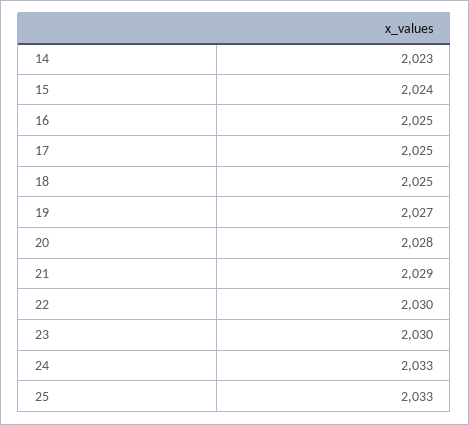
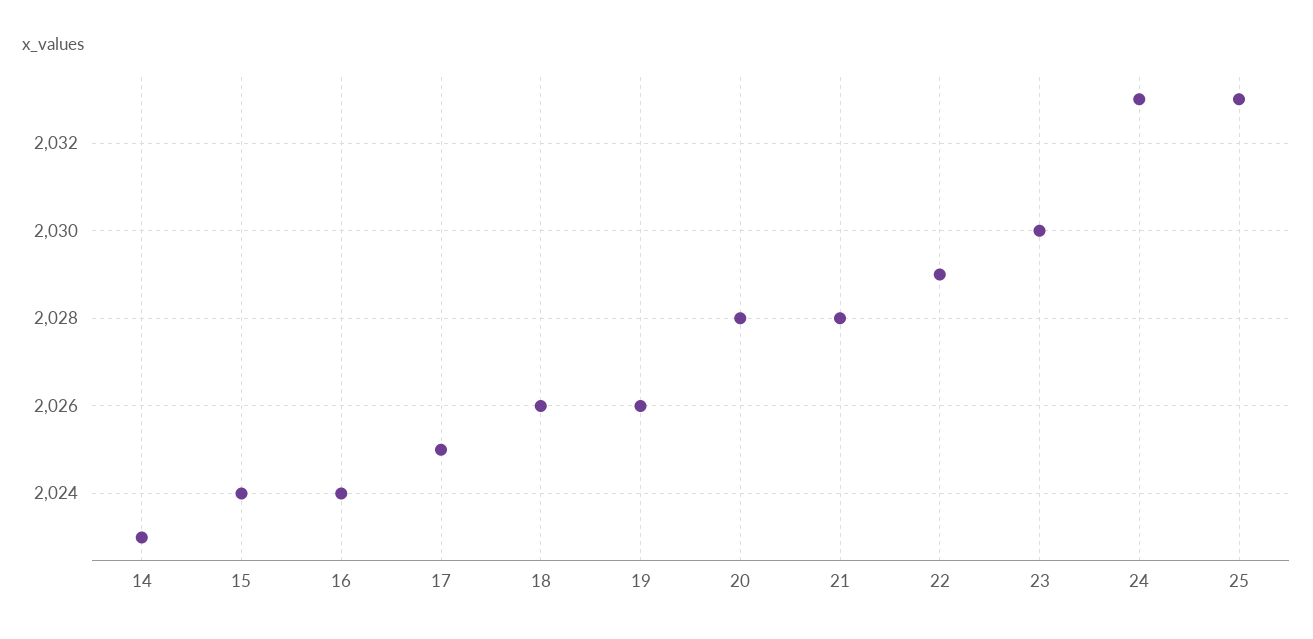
  {
    "14": 2023,
    "15": 2024,
-   "16": 2025,
+   "16": 2024,
    "17": 2025,
-   "18": 2025,
+   "18": 2026,
-   "19": 2027,
+   "19": 2026,
    "20": 2028,
-   "21": 2029,
+   "21": 2028,
-   "22": 2030,
+   "22": 2029,
    "23": 2030,
    "24": 2033,
    "25": 2033
  }

